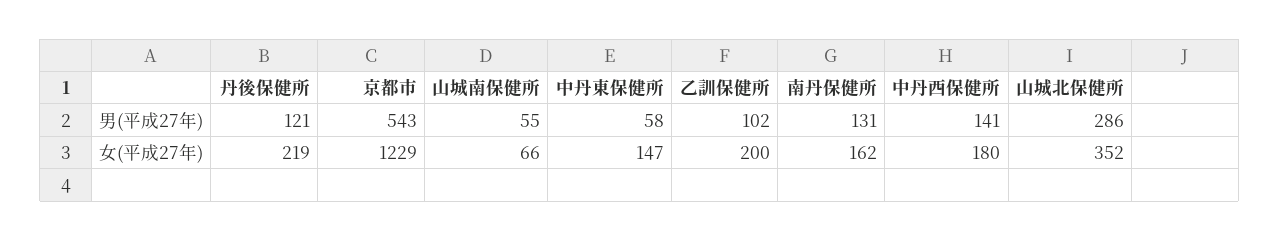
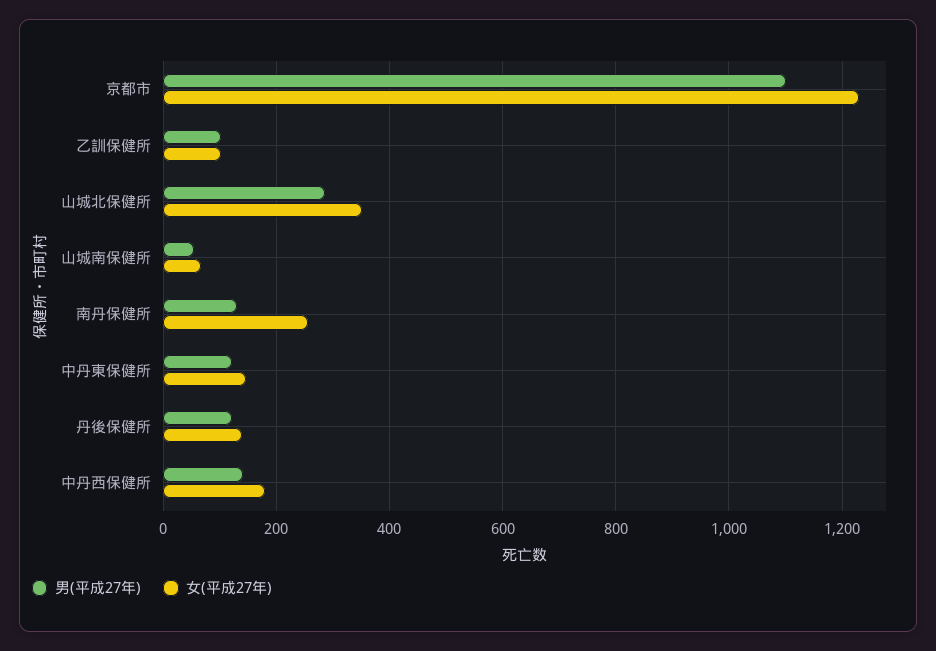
  {
    "男(平成27年)": {
      "丹後保健所": 121,
-     "京都市": 543,
+     "京都市": 1100,
      "山城南保健所": 55,
-     "中丹東保健所": 58,
+     "中丹東保健所": 120,
      "乙訓保健所": 102,
      "南丹保健所": 131,
      "中丹西保健所": 141,
      "山城北保健所": 286
    },
    "女(平成27年)": {
-     "丹後保健所": 219,
+     "丹後保健所": 140,
      "京都市": 1229,
      "山城南保健所": 66,
      "中丹東保健所": 147,
-     "乙訓保健所": 200,
+     "乙訓保健所": 100,
-     "南丹保健所": 162,
+     "南丹保健所": 260,
      "中丹西保健所": 180,
      "山城北保健所": 352
    }
  }

